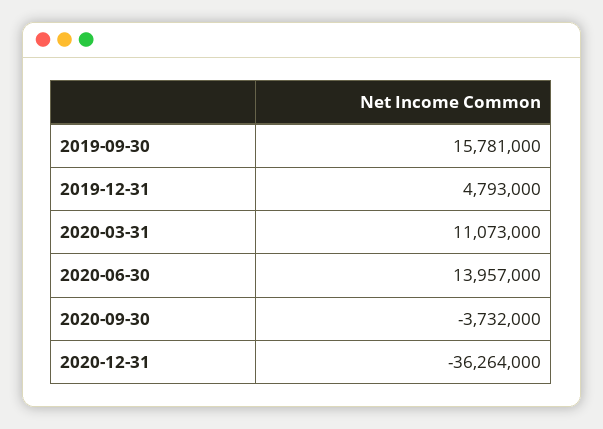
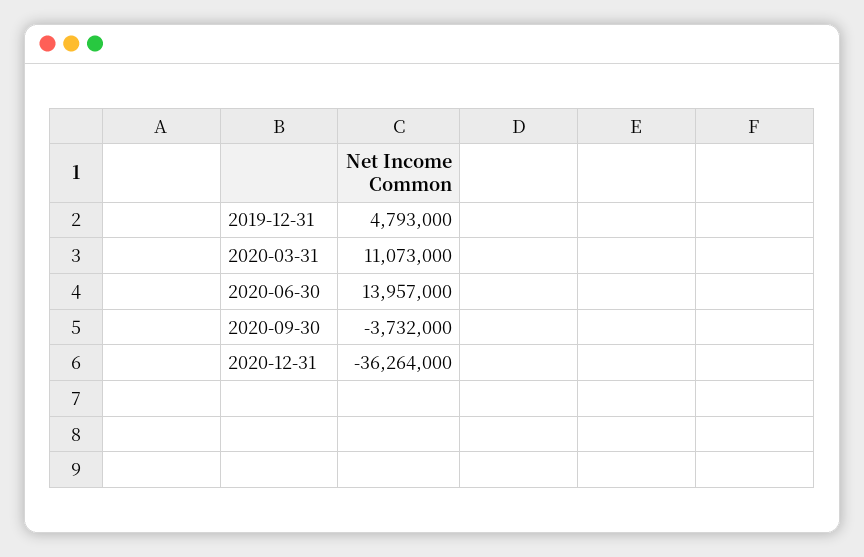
  {
-   "2019-09-30": 15781000,
    "2019-12-31": 4793000,
    "2020-03-31": 11073000,
    "2020-06-30": 13957000,
    "2020-09-30": -3732000,
    "2020-12-31": -36264000
  }

